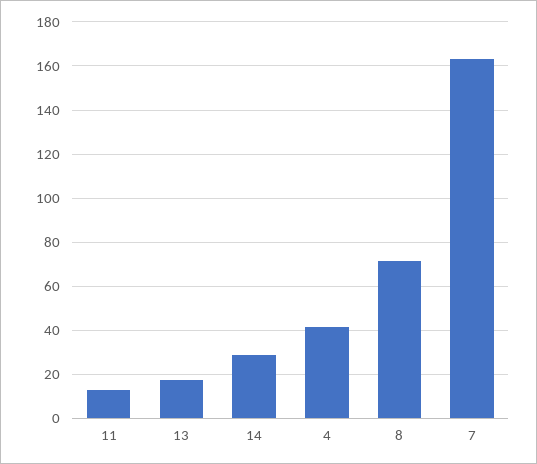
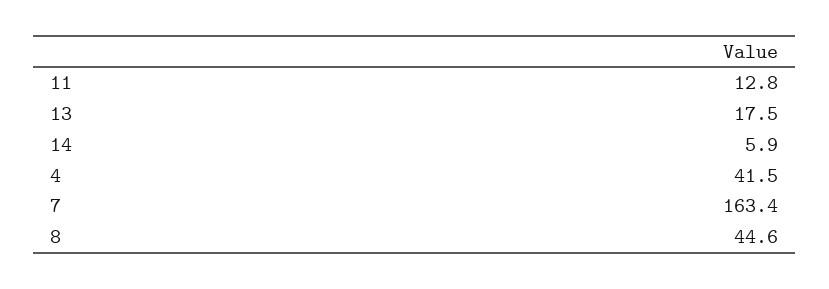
  {
    "11": 12.8,
    "13": 17.5,
-   "14": 30,
+   "14": 5.9,
    "4": 41.5,
-   "8": 70,
+   "8": 44.6,
    "7": 163.4
  }

